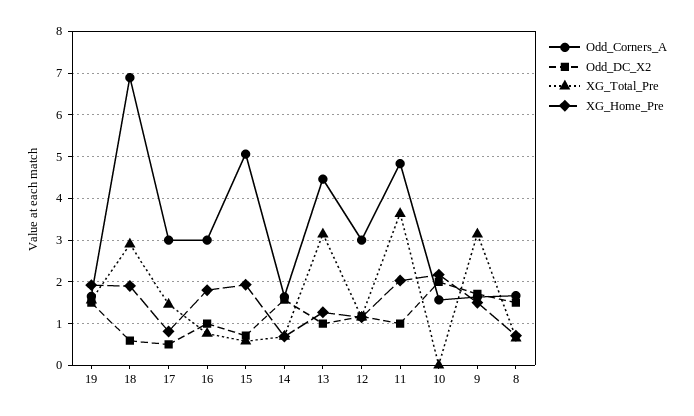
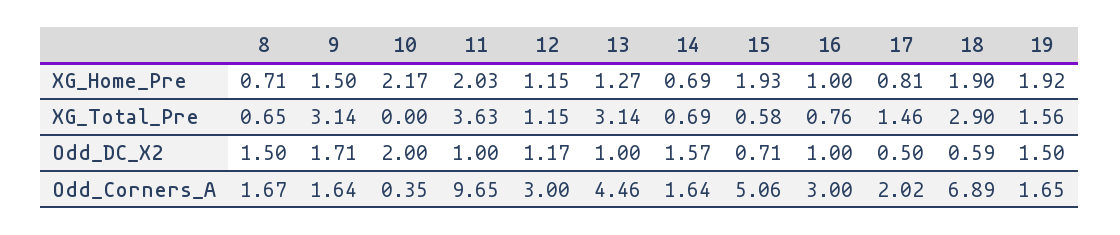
  {
    "Odd_Corners_A": {
      "19": 1.65,
      "18": 6.89,
-     "17": 3,
+     "17": 2.02,
      "16": 3,
      "15": 5.06,
      "14": 1.64,
      "13": 4.46,
      "12": 3,
-     "11": 4.8,
+     "11": 9.65,
-     "10": 1.6,
+     "10": 0.35,
      "9": 1.64,
      "8": 1.67
    },
    "Odd_DC_X2": {
      "19": 1.5,
      "18": 0.59,
      "17": 0.5,
      "16": 1,
      "15": 0.71,
      "14": 1.57,
      "13": 1,
      "12": 1.17,
      "11": 1,
      "10": 2,
      "9": 1.71,
      "8": 1.5
    },
    "XG_Total_Pre": {
      "19": 1.56,
      "18": 2.9,
      "17": 1.46,
      "16": 0.76,
      "15": 0.58,
      "14": 0.69,
      "13": 3.14,
      "12": 1.15,
      "11": 3.63,
      "10": 0,
      "9": 3.14,
      "8": 0.65
    },
    "XG_Home_Pre": {
      "19": 1.92,
      "18": 1.9,
      "17": 0.81,
-     "16": 1.8,
+     "16": 1,
      "15": 1.93,
      "14": 0.69,
      "13": 1.27,
      "12": 1.15,
      "11": 2.03,
      "10": 2.17,
      "9": 1.5,
      "8": 0.71
    }
  }

